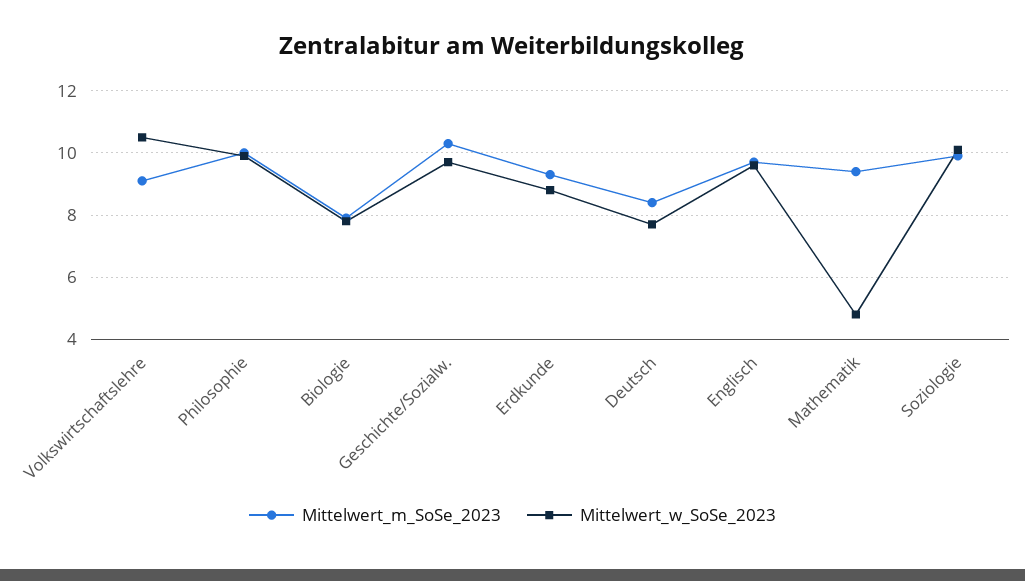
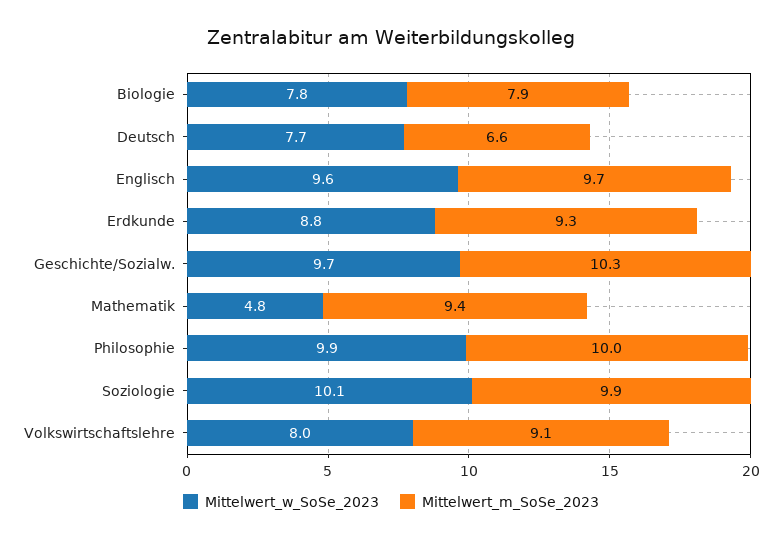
  {
    "Mittelwert_m_SoSe_2023": {
      "Volkswirtschaftslehre": 9.1,
      "Philosophie": 10,
      "Biologie": 7.9,
      "Geschichte/Sozialw.": 10.3,
      "Erdkunde": 9.3,
-     "Deutsch": 8.5,
+     "Deutsch": 6.6,
      "Englisch": 9.7,
      "Mathematik": 9.4,
      "Soziologie": 9.9
    },
    "Mittelwert_w_SoSe_2023": {
-     "Volkswirtschaftslehre": 10.5,
+     "Volkswirtschaftslehre": 8,
      "Philosophie": 9.9,
      "Biologie": 7.8,
      "Geschichte/Sozialw.": 9.7,
      "Erdkunde": 8.8,
      "Deutsch": 7.7,
      "Englisch": 9.6,
      "Mathematik": 4.8,
      "Soziologie": 10.1
    }
  }

